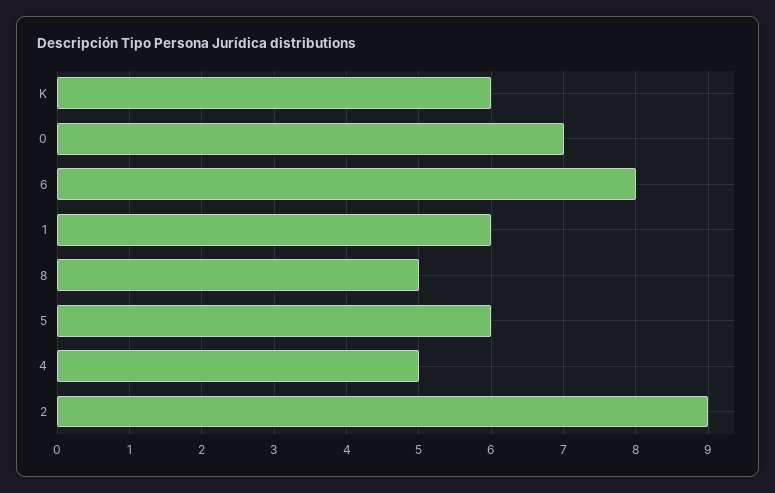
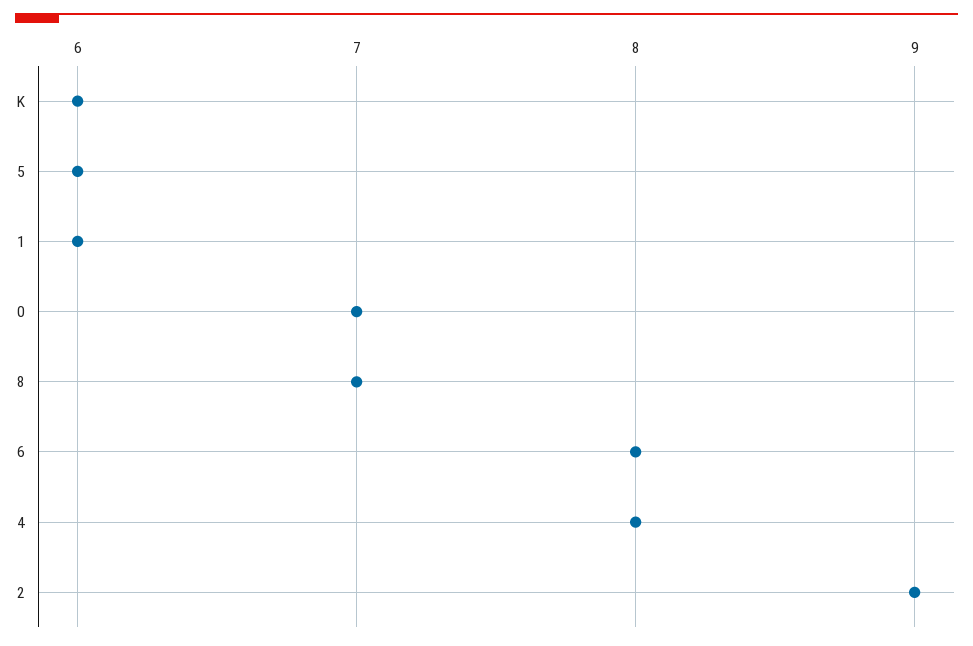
  {
    "K": 6,
    "0": 7,
    "6": 8,
    "1": 6,
-   "8": 5,
+   "8": 7,
    "5": 6,
-   "4": 5,
+   "4": 8,
    "2": 9
  }

